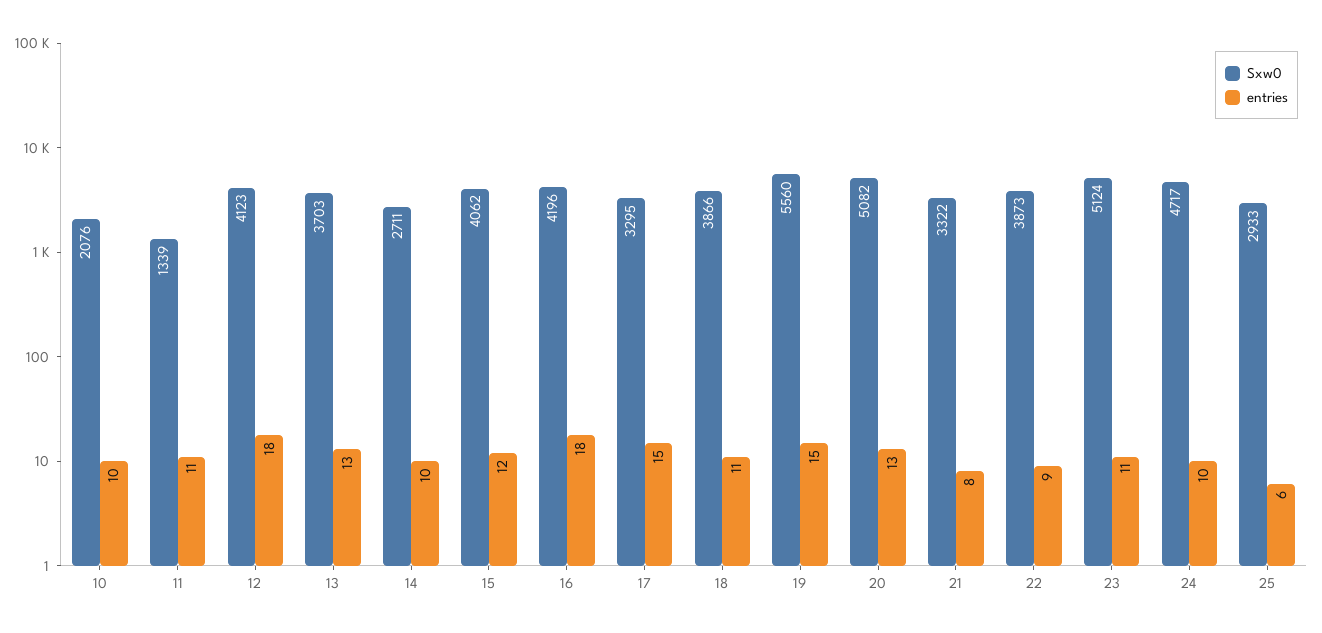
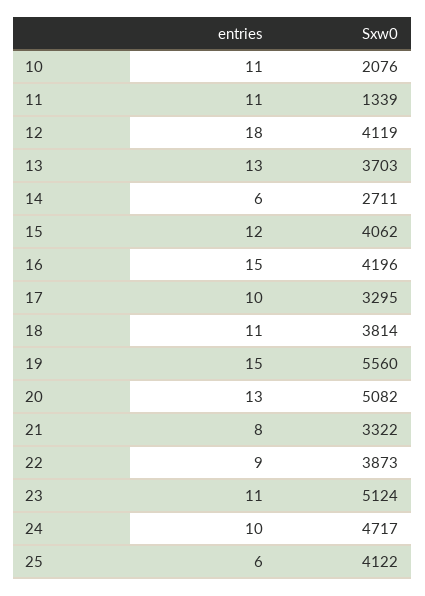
  {
    "Sxw0": {
      "10": 2076,
      "11": 1339,
-     "12": 4123,
+     "12": 4119,
      "13": 3703,
      "14": 2711,
      "15": 4062,
      "16": 4196,
      "17": 3295,
-     "18": 3866,
+     "18": 3814,
      "19": 5560,
      "20": 5082,
      "21": 3322,
      "22": 3873,
      "23": 5124,
      "24": 4717,
-     "25": 2933
+     "25": 4122
    },
    "entries": {
-     "10": 10,
+     "10": 11,
      "11": 11,
      "12": 18,
      "13": 13,
-     "14": 10,
+     "14": 6,
      "15": 12,
-     "16": 18,
+     "16": 15,
-     "17": 15,
+     "17": 10,
      "18": 11,
      "19": 15,
      "20": 13,
      "21": 8,
      "22": 9,
      "23": 11,
      "24": 10,
      "25": 6
    }
  }

